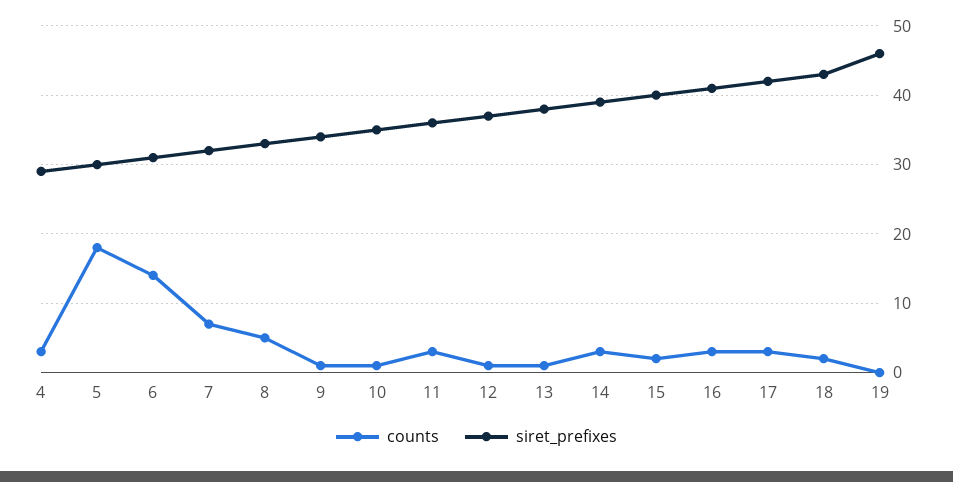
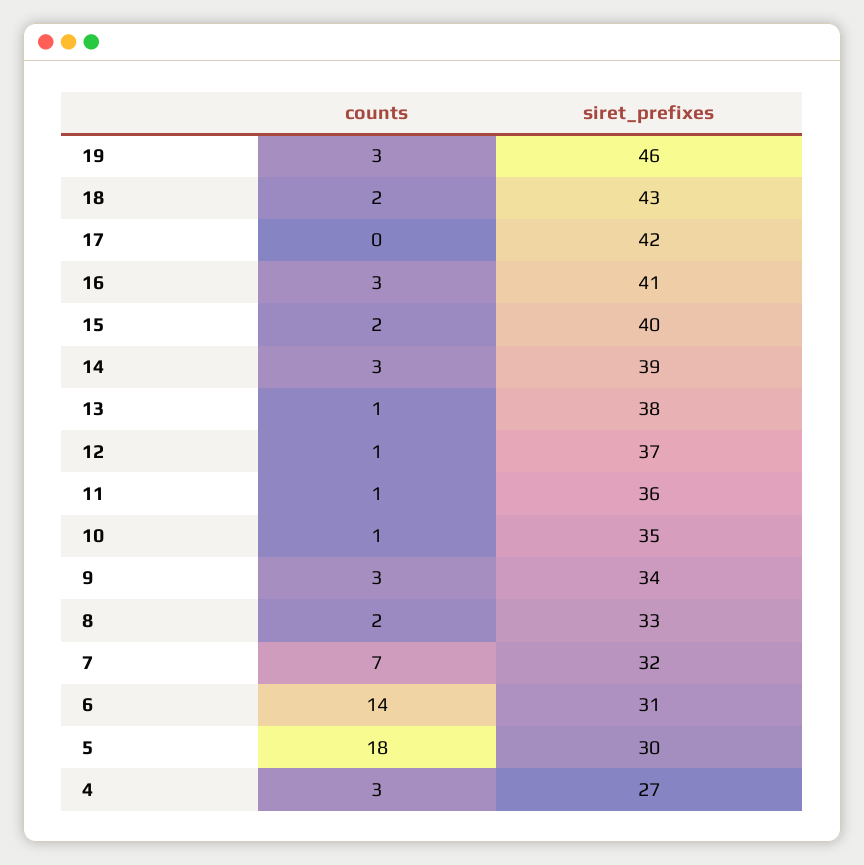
  {
    "counts": {
      "4": 3,
      "5": 18,
      "6": 14,
      "7": 7,
-     "8": 5,
+     "8": 2,
-     "9": 1,
+     "9": 3,
      "10": 1,
-     "11": 3,
+     "11": 1,
      "12": 1,
      "13": 1,
      "14": 3,
      "15": 2,
      "16": 3,
-     "17": 3,
+     "17": 0,
      "18": 2,
-     "19": 0
+     "19": 3
    },
    "siret_prefixes": {
-     "4": 29,
+     "4": 27,
      "5": 30,
      "6": 31,
      "7": 32,
      "8": 33,
      "9": 34,
      "10": 35,
      "11": 36,
      "12": 37,
      "13": 38,
      "14": 39,
      "15": 40,
      "16": 41,
      "17": 42,
      "18": 43,
      "19": 46
    }
  }

